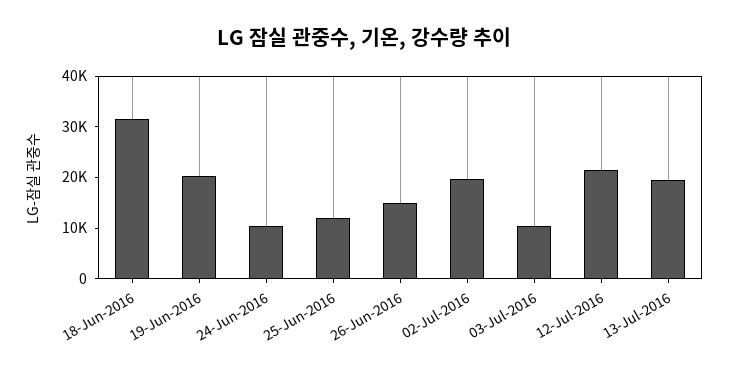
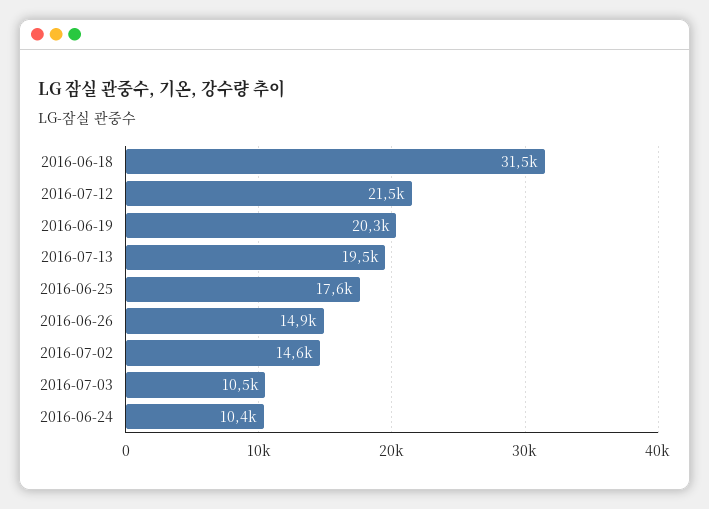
  {
    "18-Jun-2016": 31500,
    "19-Jun-2016": 20300,
    "24-Jun-2016": 10400,
-   "25-Jun-2016": 12000,
+   "25-Jun-2016": 17600,
    "26-Jun-2016": 14900,
-   "02-Jul-2016": 20000,
+   "02-Jul-2016": 14600,
    "03-Jul-2016": 10500,
    "12-Jul-2016": 21500,
    "13-Jul-2016": 19500
  }

